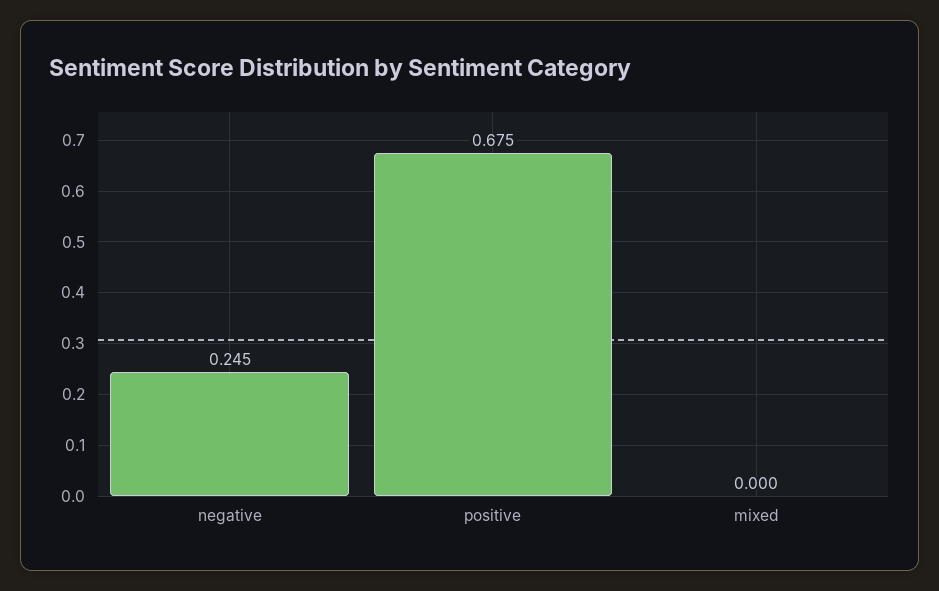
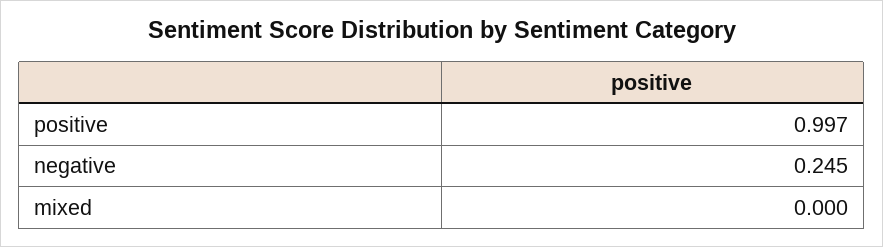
  {
    "negative": 0.245,
-   "positive": 0.675,
+   "positive": 0.997,
    "mixed": 0
  }

